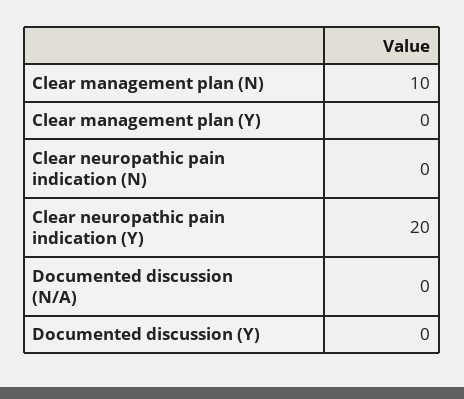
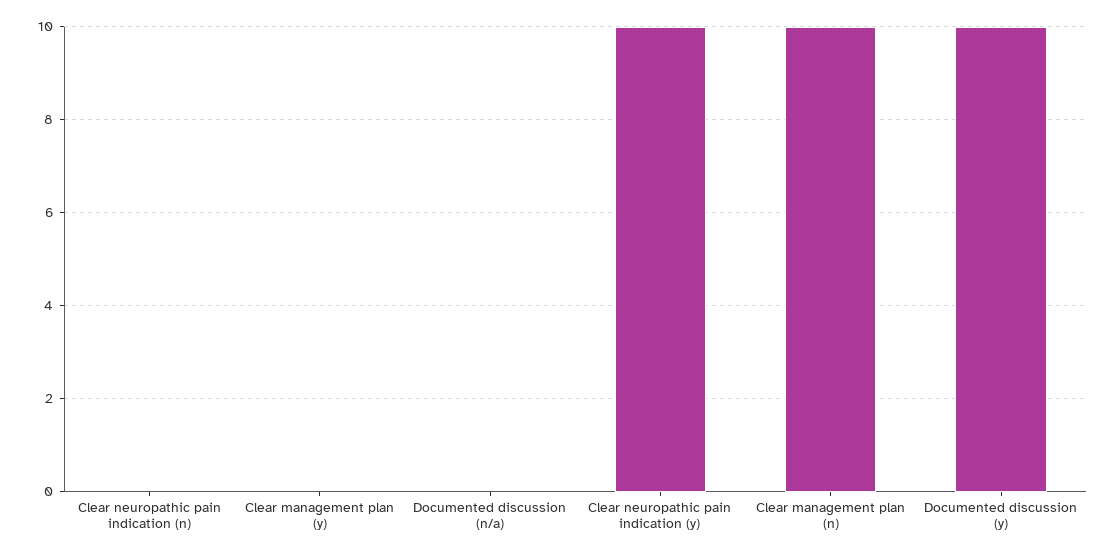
  {
    "Clear management plan (N)": 10,
    "Clear management plan (Y)": 0,
    "Clear neuropathic pain indication (N)": 0,
-   "Clear neuropathic pain indication (Y)": 20,
+   "Clear neuropathic pain indication (Y)": 10,
    "Documented discussion (N/A)": 0,
-   "Documented discussion (Y)": 0
+   "Documented discussion (Y)": 10
  }

